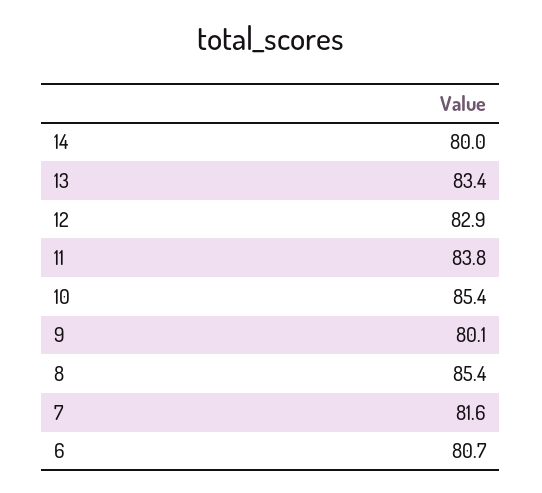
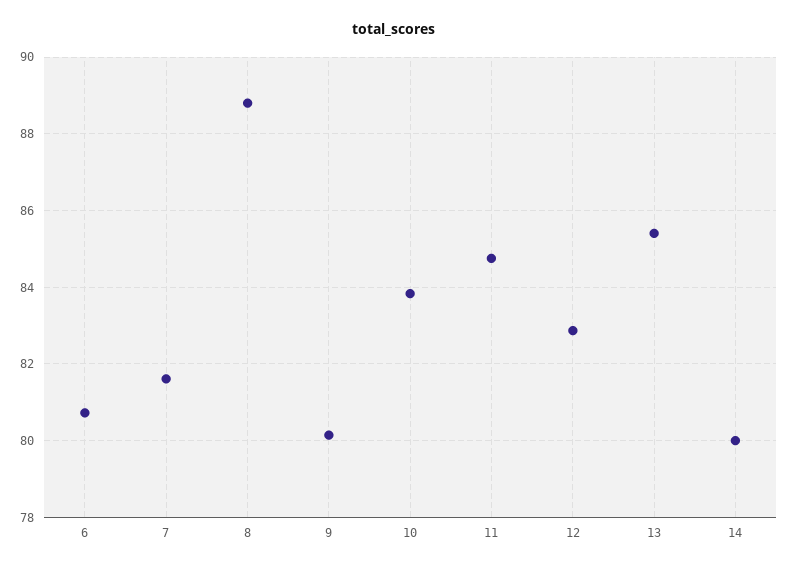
  {
    "14": 80,
-   "13": 83.4,
+   "13": 85.4,
    "12": 82.9,
-   "11": 83.8,
+   "11": 84.8,
-   "10": 85.4,
+   "10": 83.8,
    "9": 80.1,
-   "8": 85.4,
+   "8": 88.8,
    "7": 81.6,
    "6": 80.7
  }

